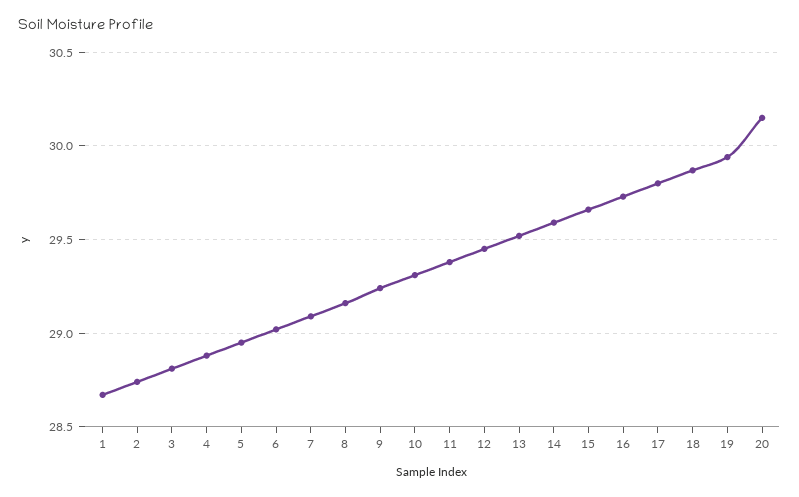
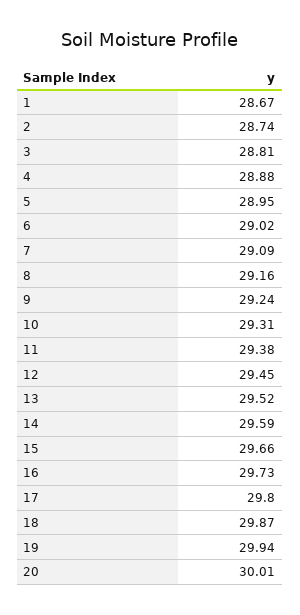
  {
    "1": 28.67,
    "2": 28.74,
    "3": 28.81,
    "4": 28.88,
    "5": 28.95,
    "6": 29.02,
    "7": 29.09,
    "8": 29.16,
    "9": 29.24,
    "10": 29.31,
    "11": 29.38,
    "12": 29.45,
    "13": 29.52,
    "14": 29.59,
    "15": 29.66,
    "16": 29.73,
    "17": 29.8,
    "18": 29.87,
    "19": 29.94,
-   "20": 30.15
+   "20": 30.01
  }

